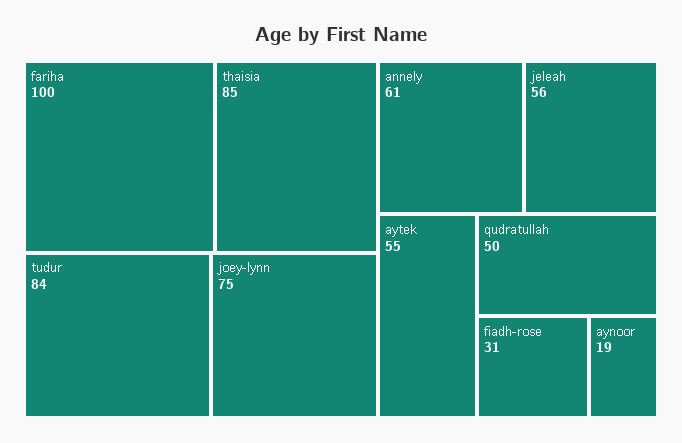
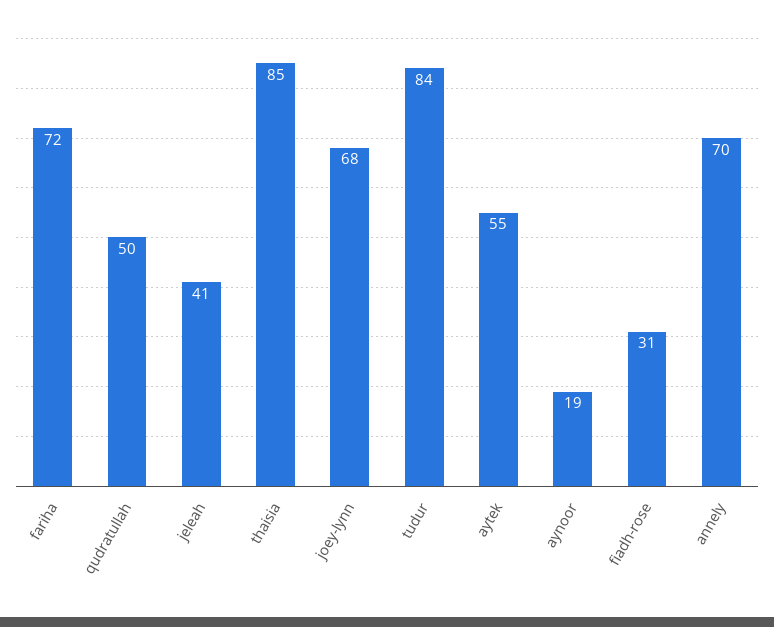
  {
-   "fariha": 100,
+   "fariha": 72,
    "thaisia": 85,
    "tudur": 84,
-   "joey-lynn": 75,
+   "joey-lynn": 68,
-   "annely": 61,
+   "annely": 70,
-   "jeleah": 56,
+   "jeleah": 41,
    "aytek": 55,
    "qudratullah": 50,
    "fiadh-rose": 31,
    "aynoor": 19
  }

